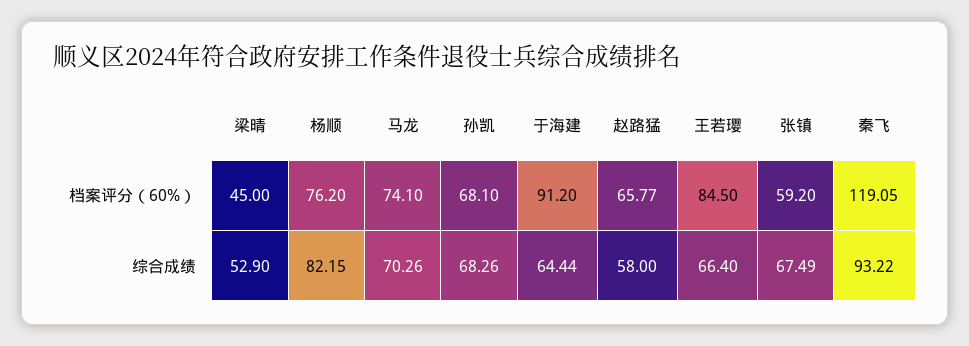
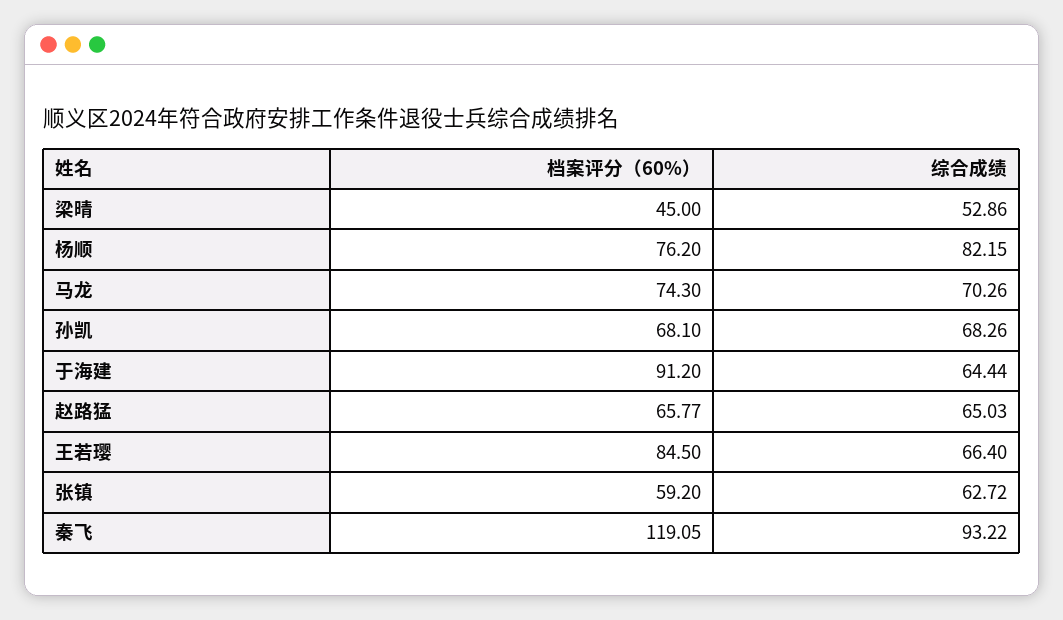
  {
    "梁晴": {
      "档案评分（60%）": 45,
-     "综合成绩": 52.9
+     "综合成绩": 52.86
    },
    "杨顺": {
      "档案评分（60%）": 76.2,
      "综合成绩": 82.15
    },
    "马龙": {
-     "档案评分（60%）": 74.1,
+     "档案评分（60%）": 74.3,
      "综合成绩": 70.26
    },
    "孙凯": {
      "档案评分（60%）": 68.1,
      "综合成绩": 68.26
    },
    "于海建": {
      "档案评分（60%）": 91.2,
      "综合成绩": 64.44
    },
    "赵路猛": {
      "档案评分（60%）": 65.77,
-     "综合成绩": 58
+     "综合成绩": 65.03
    },
    "王若璎": {
      "档案评分（60%）": 84.5,
      "综合成绩": 66.4
    },
    "张镇": {
      "档案评分（60%）": 59.2,
-     "综合成绩": 67.49
+     "综合成绩": 62.72
    },
    "秦飞": {
      "档案评分（60%）": 119.05,
      "综合成绩": 93.22
    }
  }

